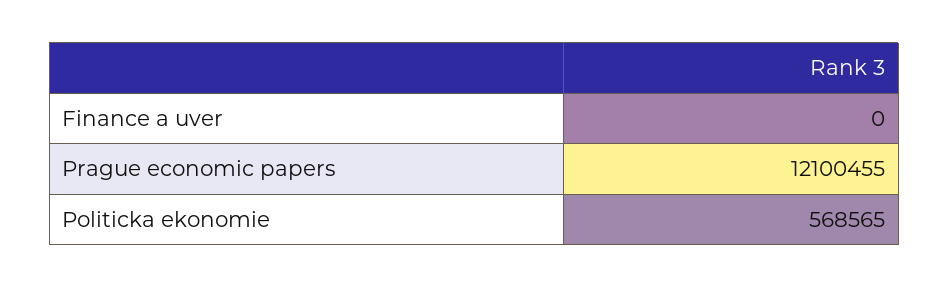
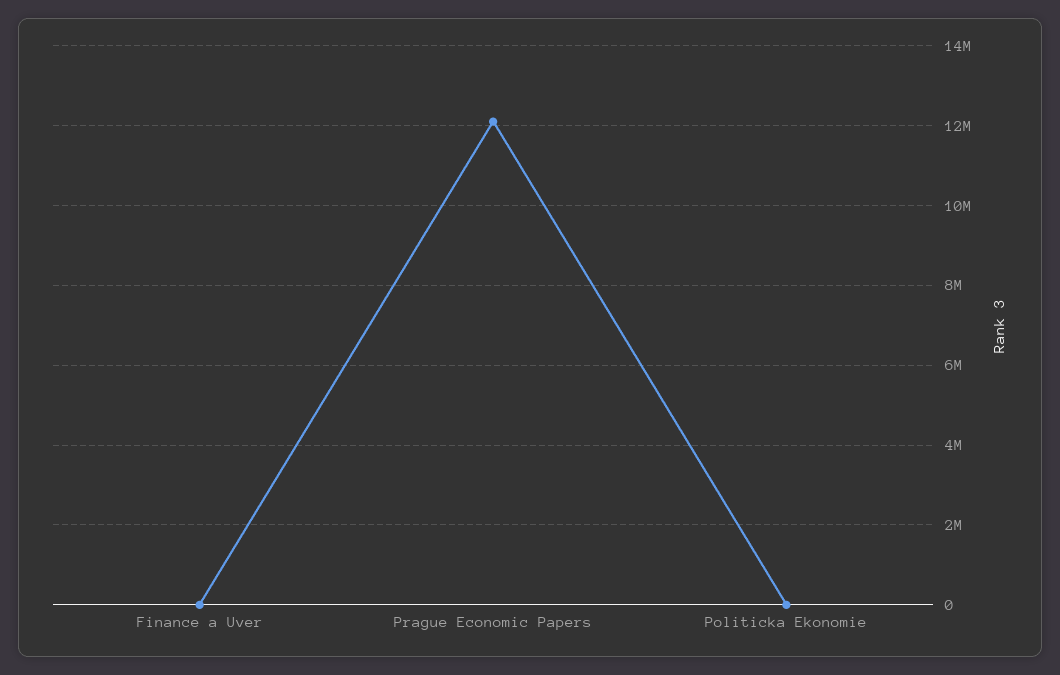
  {
    "Finance a uver": 0,
    "Prague economic papers": 12100455,
-   "Politicka ekonomie": 568565
+   "Politicka ekonomie": 0
  }

